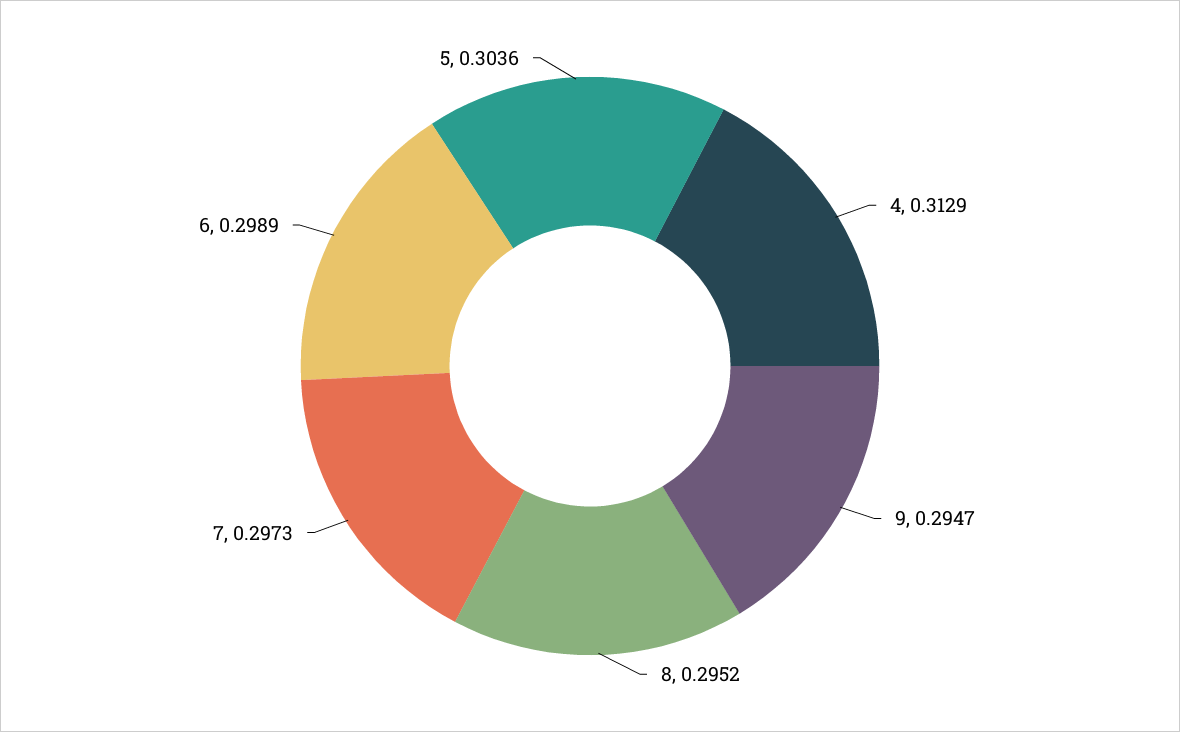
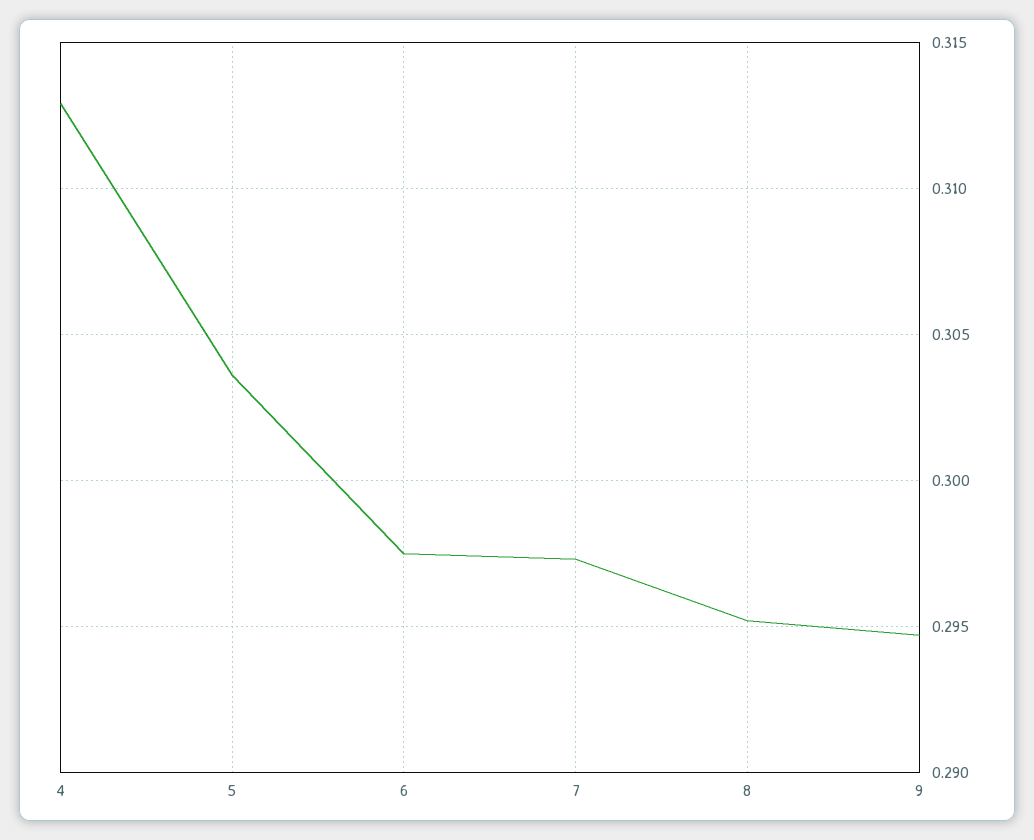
  {
    "4": 0.3129,
    "9": 0.2947,
    "8": 0.2952,
    "7": 0.2973,
-   "6": 0.2989,
+   "6": 0.2975,
    "5": 0.3036
  }

